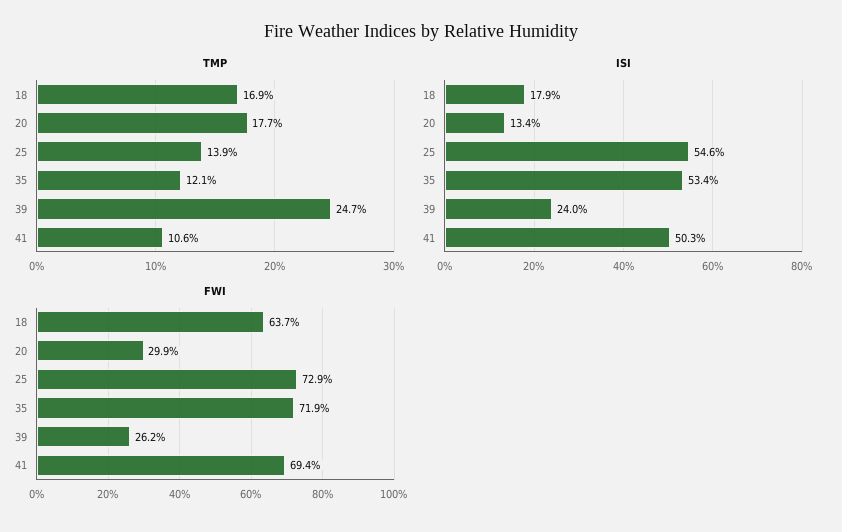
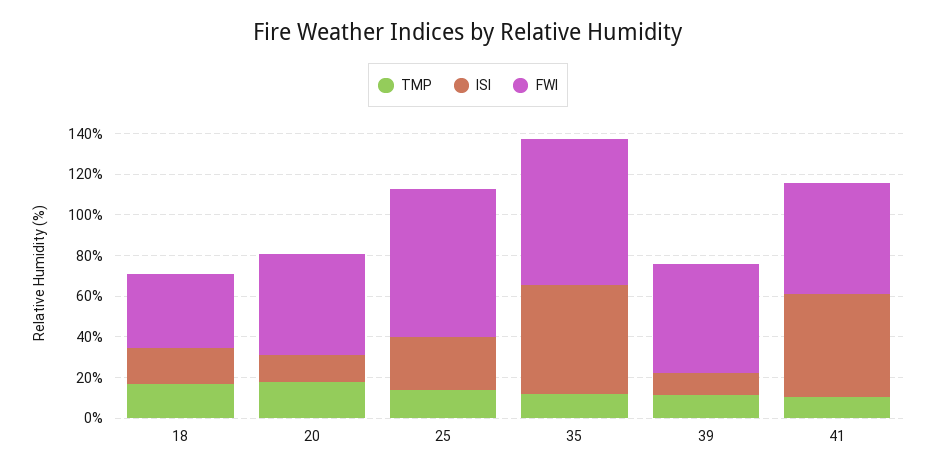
  {
    "TMP": {
      "18": 16.9,
      "20": 17.7,
      "25": 13.9,
      "35": 12.1,
-     "39": 24.7,
+     "39": 10,
      "41": 10.6
    },
    "ISI": {
      "18": 17.9,
      "20": 13.4,
-     "25": 54.6,
+     "25": 25,
      "35": 53.4,
-     "39": 24,
+     "39": 10,
      "41": 50.3
    },
    "FWI": {
-     "18": 63.7,
+     "18": 35,
-     "20": 29.9,
+     "20": 50,
      "25": 72.9,
      "35": 71.9,
-     "39": 26.2,
+     "39": 55,
-     "41": 69.4
+     "41": 55
    }
  }

